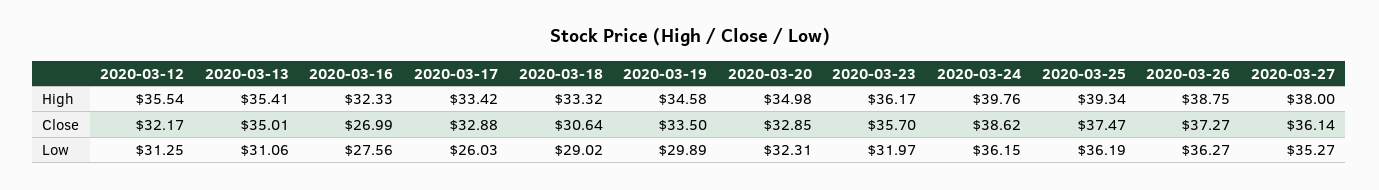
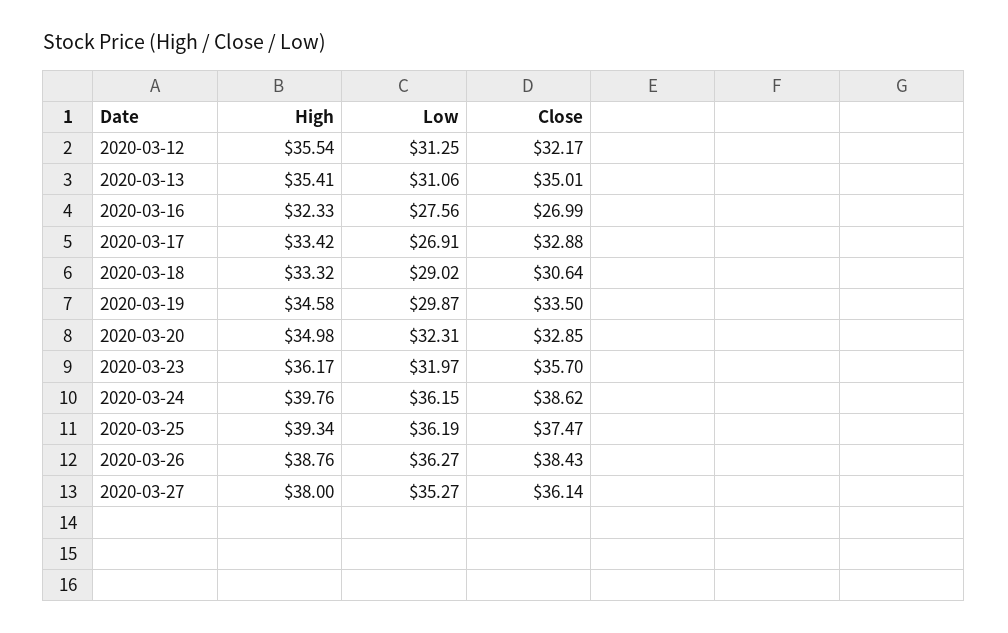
  {
    "2020-03-12": {
      "High": 35.54,
      "Close": 32.17,
      "Low": 31.25
    },
    "2020-03-13": {
      "High": 35.41,
      "Close": 35.01,
      "Low": 31.06
    },
    "2020-03-16": {
      "High": 32.33,
      "Close": 26.99,
      "Low": 27.56
    },
    "2020-03-17": {
      "High": 33.42,
      "Close": 32.88,
-     "Low": 26.03
+     "Low": 26.91
    },
    "2020-03-18": {
      "High": 33.32,
      "Close": 30.64,
      "Low": 29.02
    },
    "2020-03-19": {
      "High": 34.58,
      "Close": 33.5,
-     "Low": 29.89
+     "Low": 29.87
    },
    "2020-03-20": {
      "High": 34.98,
      "Close": 32.85,
      "Low": 32.31
    },
    "2020-03-23": {
      "High": 36.17,
      "Close": 35.7,
      "Low": 31.97
    },
    "2020-03-24": {
      "High": 39.76,
      "Close": 38.62,
      "Low": 36.15
    },
    "2020-03-25": {
      "High": 39.34,
      "Close": 37.47,
      "Low": 36.19
    },
    "2020-03-26": {
-     "High": 38.75,
+     "High": 38.76,
-     "Close": 37.27,
+     "Close": 38.43,
      "Low": 36.27
    },
    "2020-03-27": {
      "High": 38,
      "Close": 36.14,
      "Low": 35.27
    }
  }

